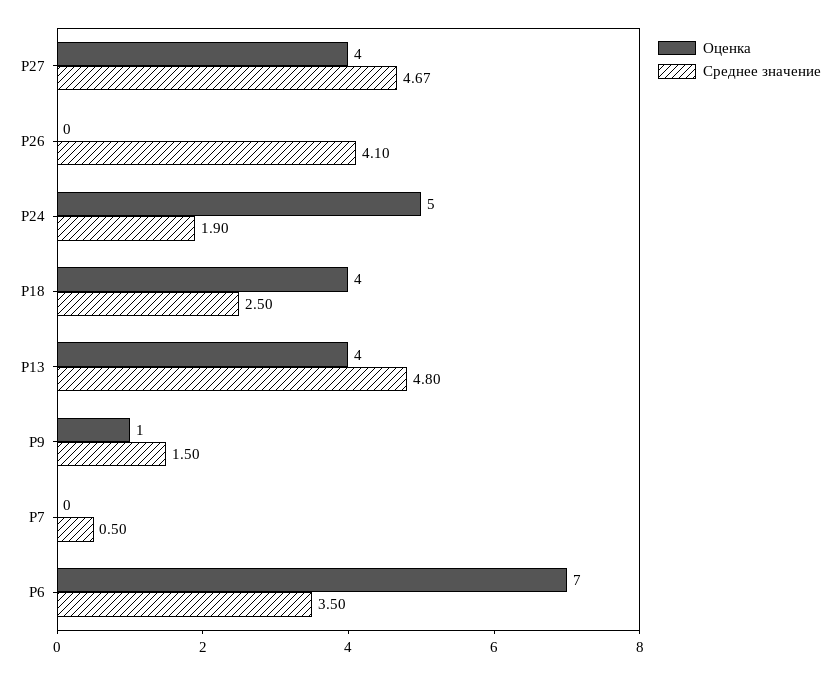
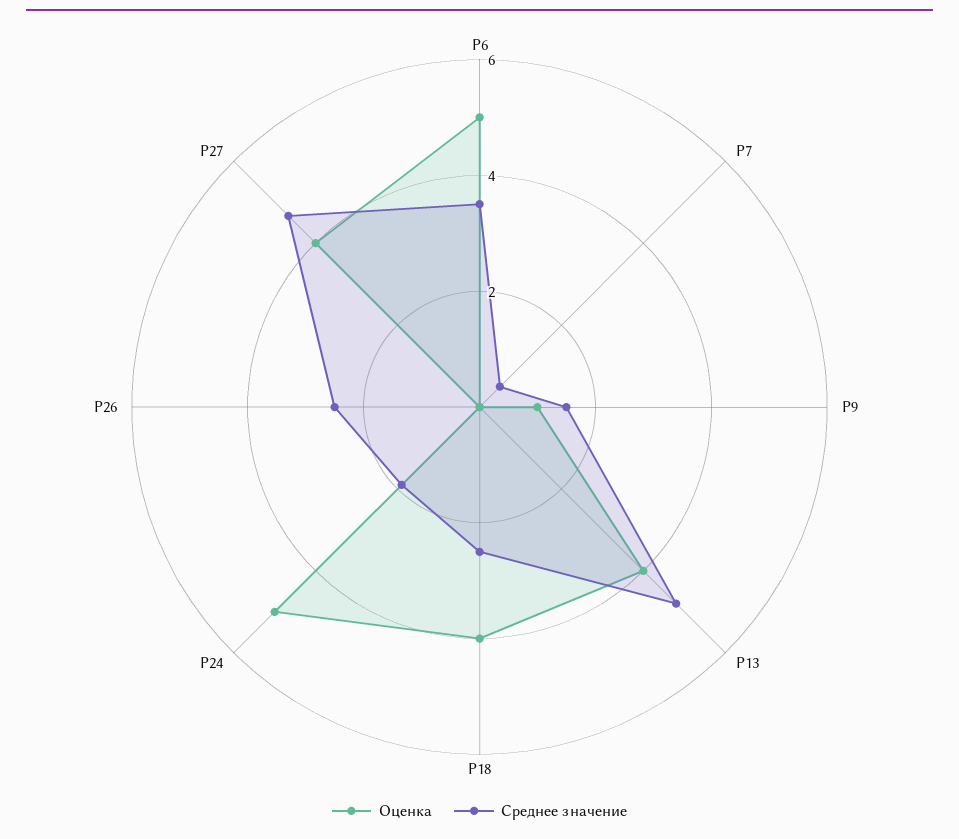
  {
    "Оценка": {
      "Р27": 4,
      "Р26": 0,
      "Р24": 5,
      "Р18": 4,
      "Р13": 4,
      "Р9": 1,
      "Р7": 0,
-     "Р6": 7
+     "Р6": 5
    },
    "Среднее значение": {
      "Р27": 4.67,
-     "Р26": 4.1,
+     "Р26": 2.5,
      "Р24": 1.9,
      "Р18": 2.5,
      "Р13": 4.8,
      "Р9": 1.5,
      "Р7": 0.5,
      "Р6": 3.5
    }
  }

